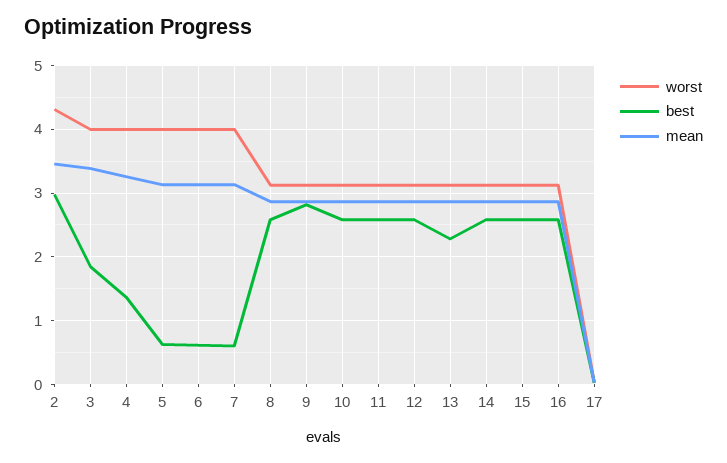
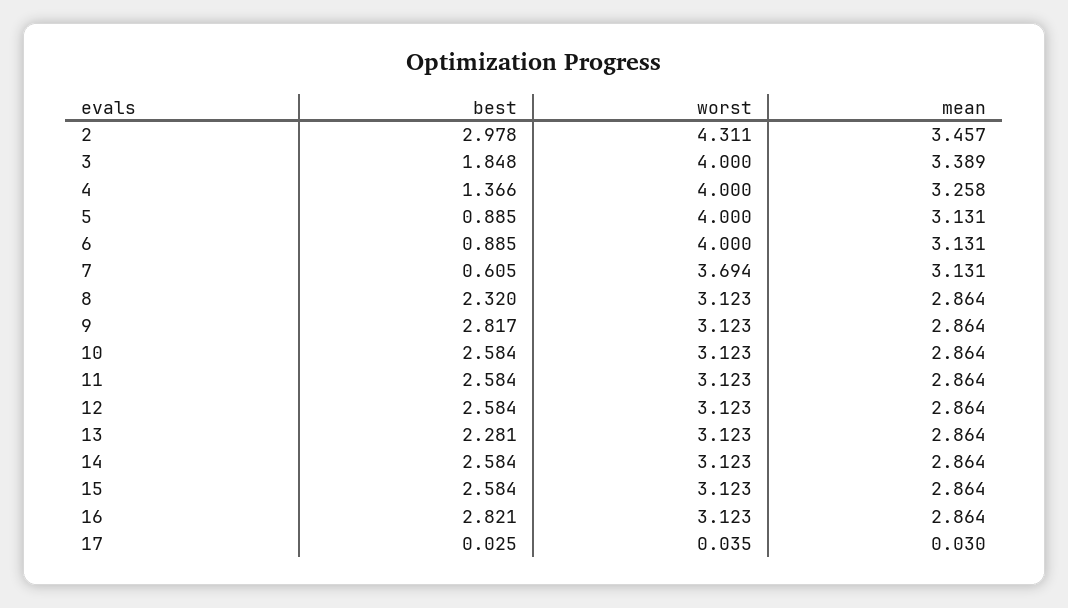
  {
    "worst": {
      "2": 4.311,
      "3": 4,
      "4": 4,
      "5": 4,
      "6": 4,
-     "7": 4,
+     "7": 3.694,
      "8": 3.123,
      "9": 3.123,
      "10": 3.123,
      "11": 3.123,
      "12": 3.123,
      "13": 3.123,
      "14": 3.123,
      "15": 3.123,
      "16": 3.123,
      "17": 0.035
    },
    "best": {
      "2": 2.978,
      "3": 1.848,
      "4": 1.366,
-     "5": 0.6,
+     "5": 0.885,
-     "6": 0.6,
+     "6": 0.885,
      "7": 0.605,
-     "8": 2.6,
+     "8": 2.32,
      "9": 2.817,
      "10": 2.584,
      "11": 2.584,
      "12": 2.584,
      "13": 2.281,
      "14": 2.584,
      "15": 2.584,
-     "16": 2.6,
+     "16": 2.821,
      "17": 0.025
    },
    "mean": {
      "2": 3.457,
      "3": 3.389,
      "4": 3.258,
      "5": 3.131,
      "6": 3.131,
      "7": 3.131,
      "8": 2.864,
      "9": 2.864,
      "10": 2.864,
      "11": 2.864,
      "12": 2.864,
      "13": 2.864,
      "14": 2.864,
      "15": 2.864,
      "16": 2.864,
      "17": 0.03
    }
  }

